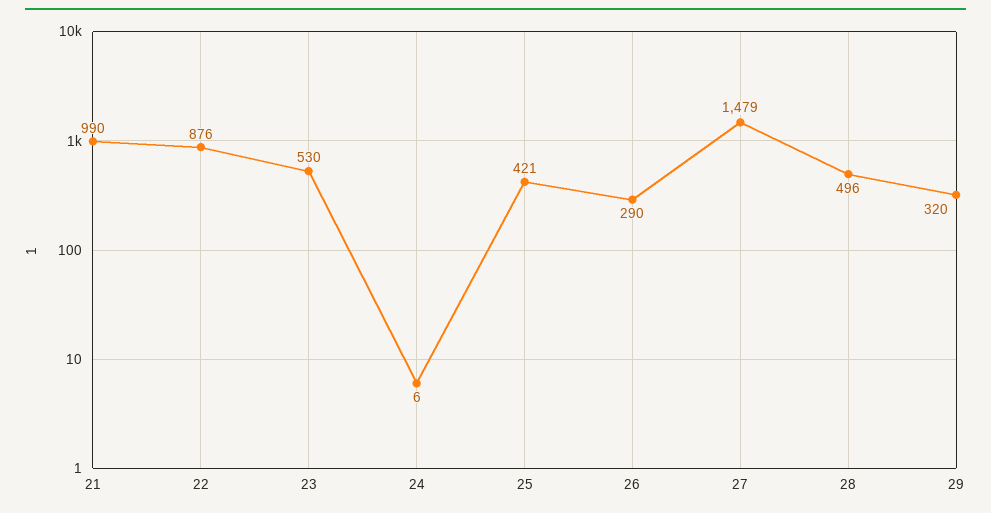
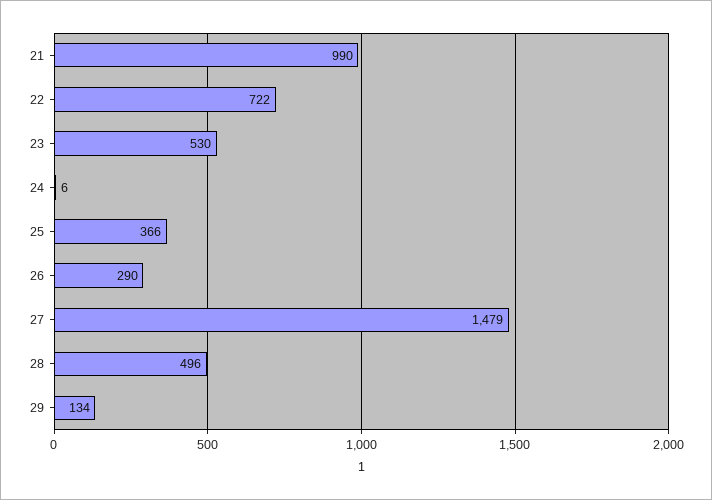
  {
    "21": 990,
-   "22": 876,
+   "22": 722,
    "23": 530,
    "24": 6,
-   "25": 421,
+   "25": 366,
    "26": 290,
    "27": 1479,
    "28": 496,
-   "29": 320
+   "29": 134
  }

